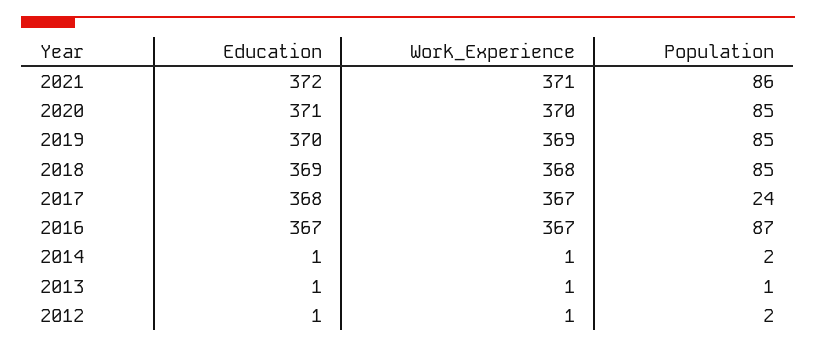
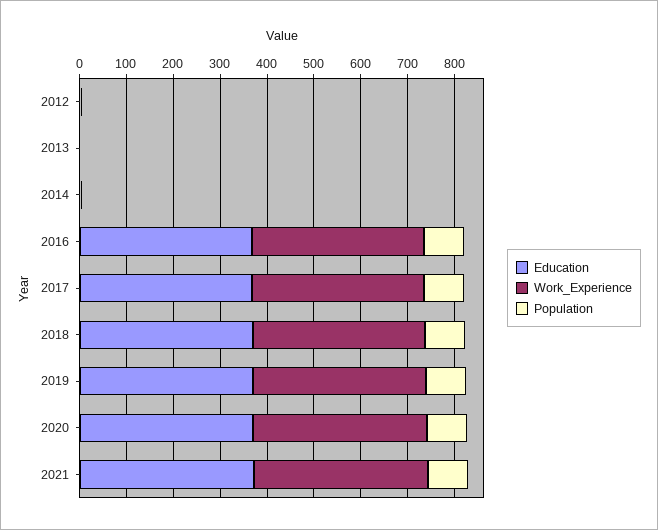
  {
    "Education": {
      "2021": 372,
      "2020": 371,
      "2019": 370,
      "2018": 369,
      "2017": 368,
      "2016": 367,
      "2014": 1,
      "2013": 1,
      "2012": 1
    },
    "Work_Experience": {
      "2021": 371,
      "2020": 370,
      "2019": 369,
      "2018": 368,
      "2017": 367,
      "2016": 367,
      "2014": 1,
      "2013": 1,
      "2012": 1
    },
    "Population": {
      "2021": 86,
      "2020": 85,
      "2019": 85,
      "2018": 85,
-     "2017": 24,
+     "2017": 80,
      "2016": 87,
      "2014": 2,
      "2013": 1,
      "2012": 2
    }
  }

